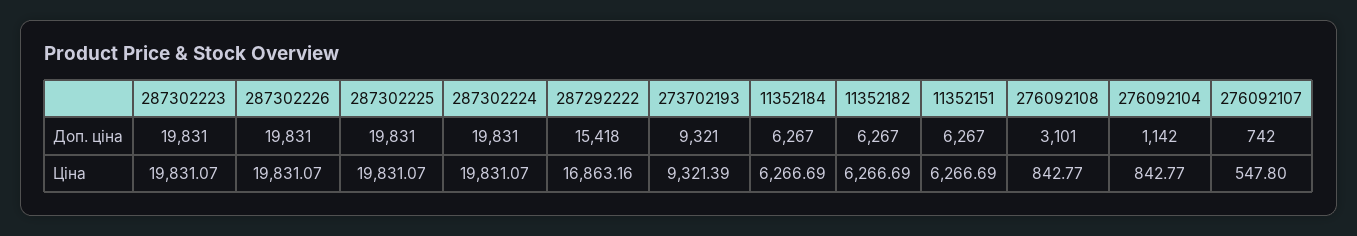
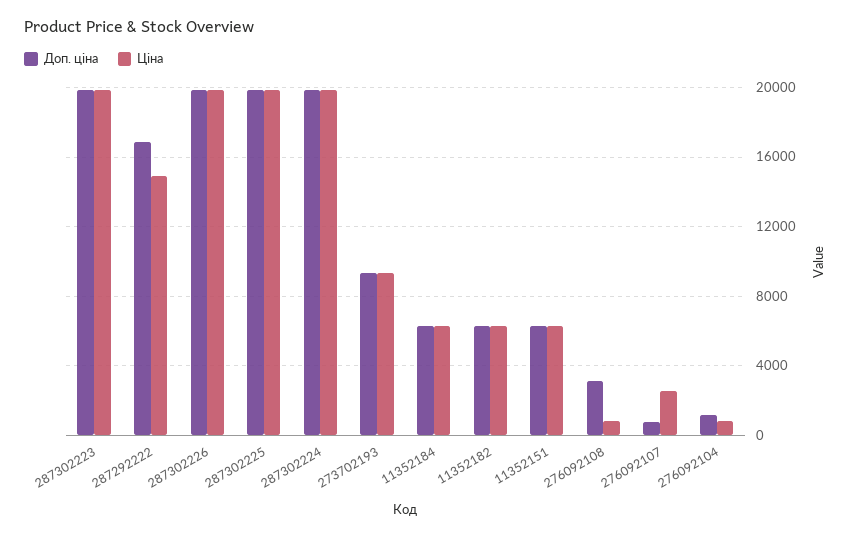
  {
    "Доп. ціна": {
      "287302223": 19831,
      "287302226": 19831,
      "287302225": 19831,
      "287302224": 19831,
-     "287292222": 15418,
+     "287292222": 17000,
      "273702193": 9321,
      "11352184": 6267,
      "11352182": 6267,
      "11352151": 6267,
      "276092108": 3101,
      "276092104": 1142,
      "276092107": 742
    },
    "Ціна": {
      "287302223": 19831.07,
      "287302226": 19831.07,
      "287302225": 19831.07,
      "287302224": 19831.07,
-     "287292222": 16863.16,
+     "287292222": 15000,
      "273702193": 9321.39,
      "11352184": 6266.69,
      "11352182": 6266.69,
      "11352151": 6266.69,
      "276092108": 842.77,
      "276092104": 842.77,
-     "276092107": 547.8
+     "276092107": 2500
    }
  }

